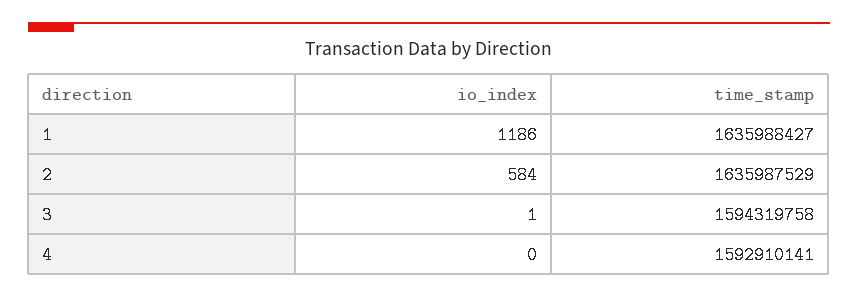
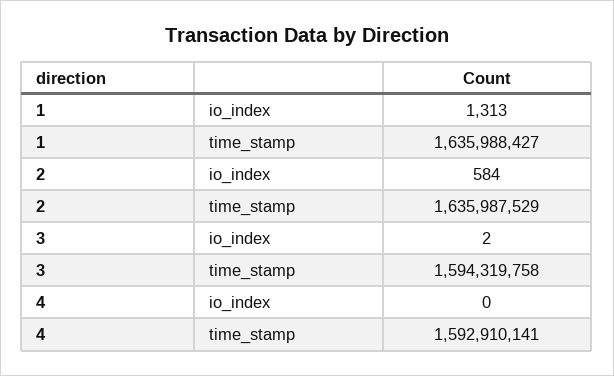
  {
    "io_index": {
-     "1": 1186,
+     "1": 1313,
      "2": 584,
-     "3": 1,
+     "3": 2,
      "4": 0
    },
    "time_stamp": {
      "1": 1635988427,
      "2": 1635987529,
      "3": 1594319758,
      "4": 1592910141
    }
  }

